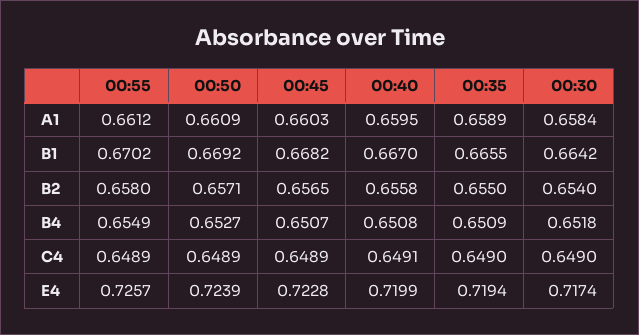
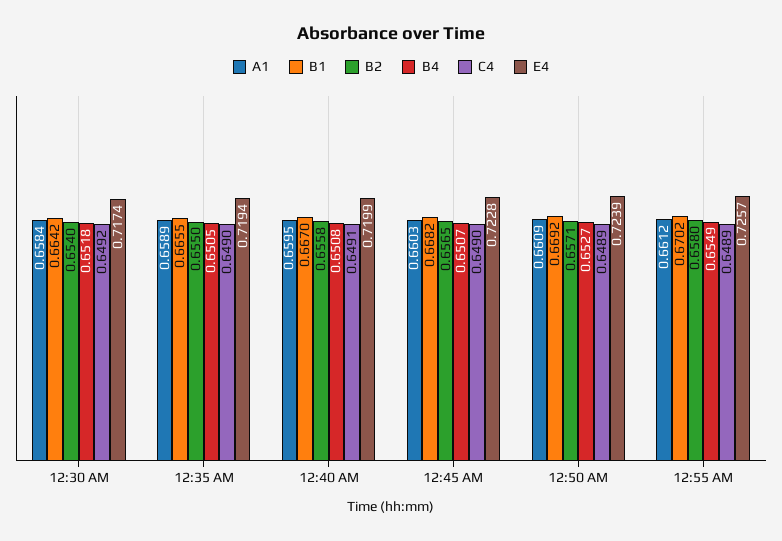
  {
    "A1": {
      "00:55": 0.6612,
      "00:50": 0.6609,
      "00:45": 0.6603,
      "00:40": 0.6595,
      "00:35": 0.6589,
      "00:30": 0.6584
    },
    "B1": {
      "00:55": 0.6702,
      "00:50": 0.6692,
      "00:45": 0.6682,
      "00:40": 0.667,
      "00:35": 0.6655,
      "00:30": 0.6642
    },
    "B2": {
      "00:55": 0.658,
      "00:50": 0.6571,
      "00:45": 0.6565,
      "00:40": 0.6558,
      "00:35": 0.655,
      "00:30": 0.654
    },
    "B4": {
      "00:55": 0.6549,
      "00:50": 0.6527,
      "00:45": 0.6507,
      "00:40": 0.6508,
-     "00:35": 0.6509,
+     "00:35": 0.6505,
      "00:30": 0.6518
    },
    "C4": {
      "00:55": 0.6489,
      "00:50": 0.6489,
-     "00:45": 0.6489,
+     "00:45": 0.649,
      "00:40": 0.6491,
      "00:35": 0.649,
-     "00:30": 0.649
+     "00:30": 0.6492
    },
    "E4": {
      "00:55": 0.7257,
      "00:50": 0.7239,
      "00:45": 0.7228,
      "00:40": 0.7199,
      "00:35": 0.7194,
      "00:30": 0.7174
    }
  }

